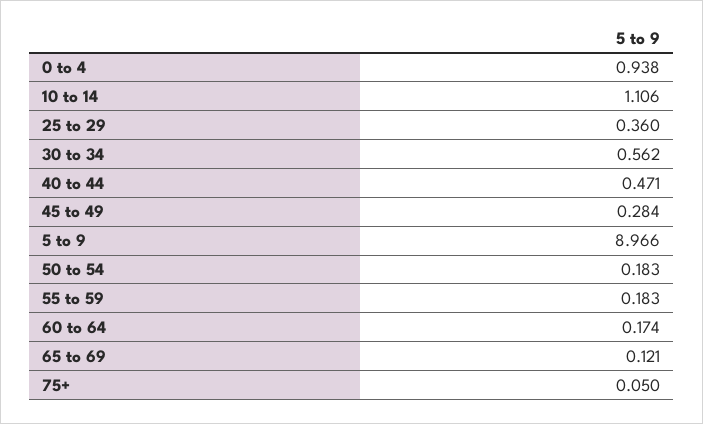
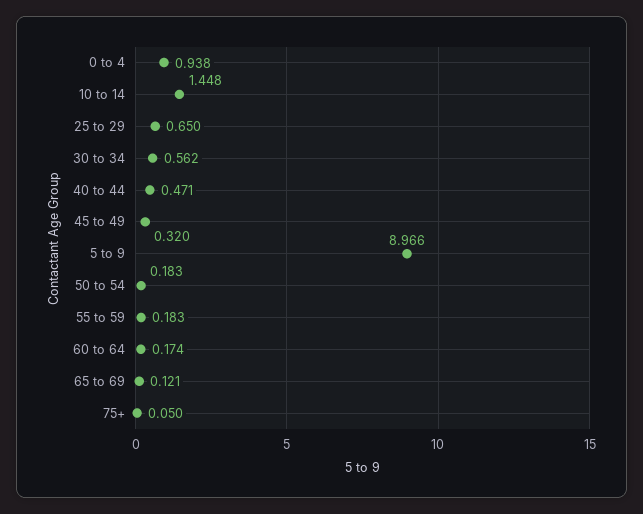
  {
    "0 to 4": 0.938,
-   "10 to 14": 1.106,
+   "10 to 14": 1.448,
-   "25 to 29": 0.36,
+   "25 to 29": 0.65,
    "30 to 34": 0.562,
    "40 to 44": 0.471,
-   "45 to 49": 0.284,
+   "45 to 49": 0.32,
    "5 to 9": 8.966,
    "50 to 54": 0.183,
    "55 to 59": 0.183,
    "60 to 64": 0.174,
    "65 to 69": 0.121,
    "75+": 0.05
  }

